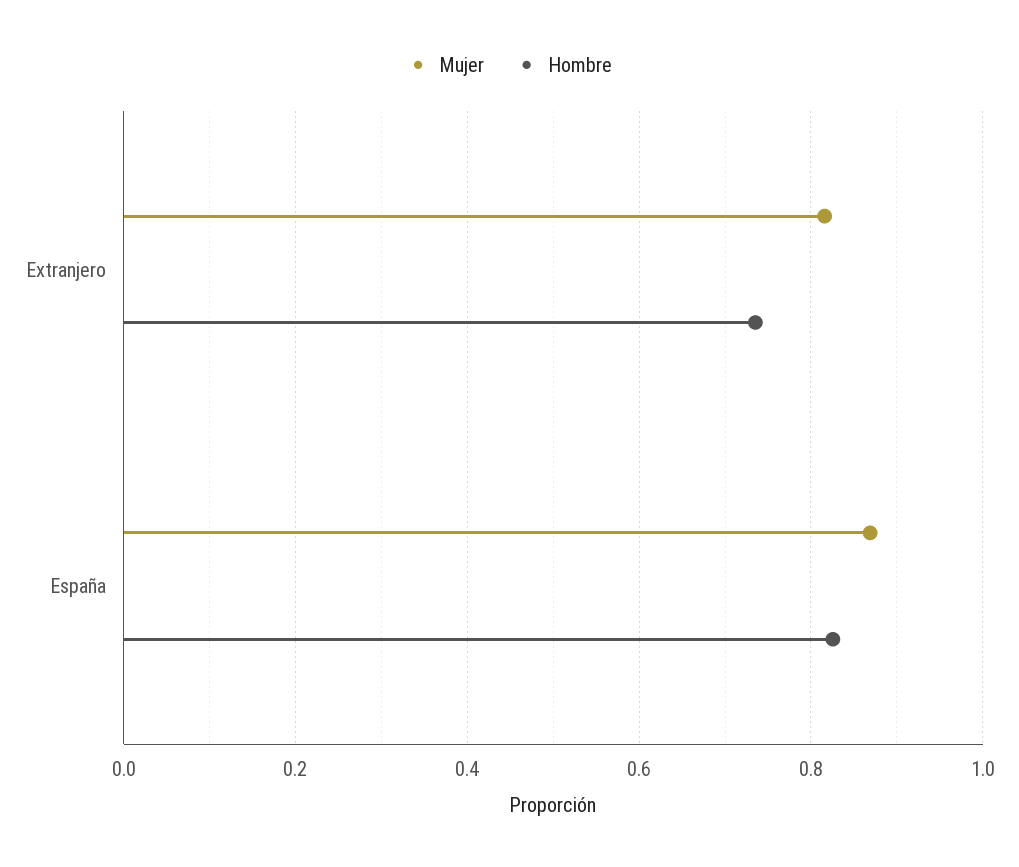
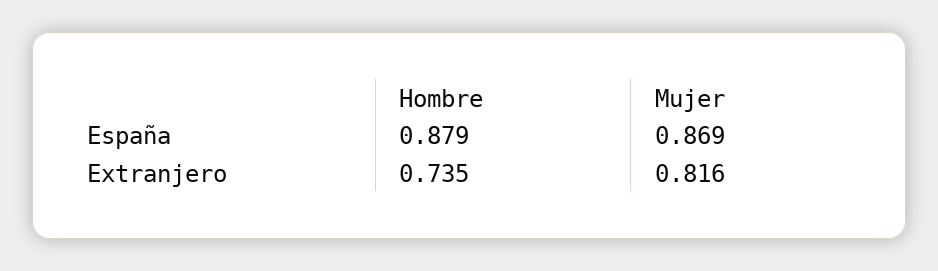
  {
    "Mujer": {
      "Extranjero": 0.816,
      "España": 0.869
    },
    "Hombre": {
      "Extranjero": 0.735,
-     "España": 0.82
+     "España": 0.879
    }
  }

